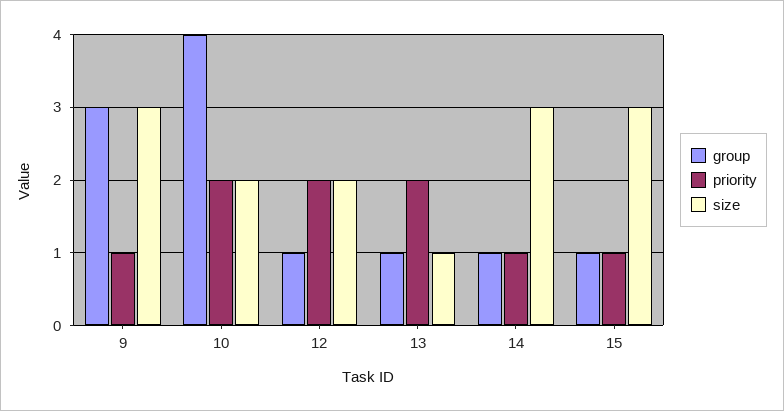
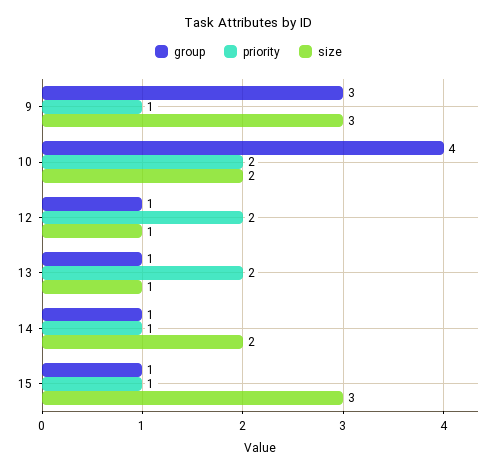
  {
    "group": {
      "9": 3,
      "10": 4,
      "12": 1,
      "13": 1,
      "14": 1,
      "15": 1
    },
    "priority": {
      "9": 1,
      "10": 2,
      "12": 2,
      "13": 2,
      "14": 1,
      "15": 1
    },
    "size": {
      "9": 3,
      "10": 2,
-     "12": 2,
+     "12": 1,
      "13": 1,
-     "14": 3,
+     "14": 2,
      "15": 3
    }
  }

